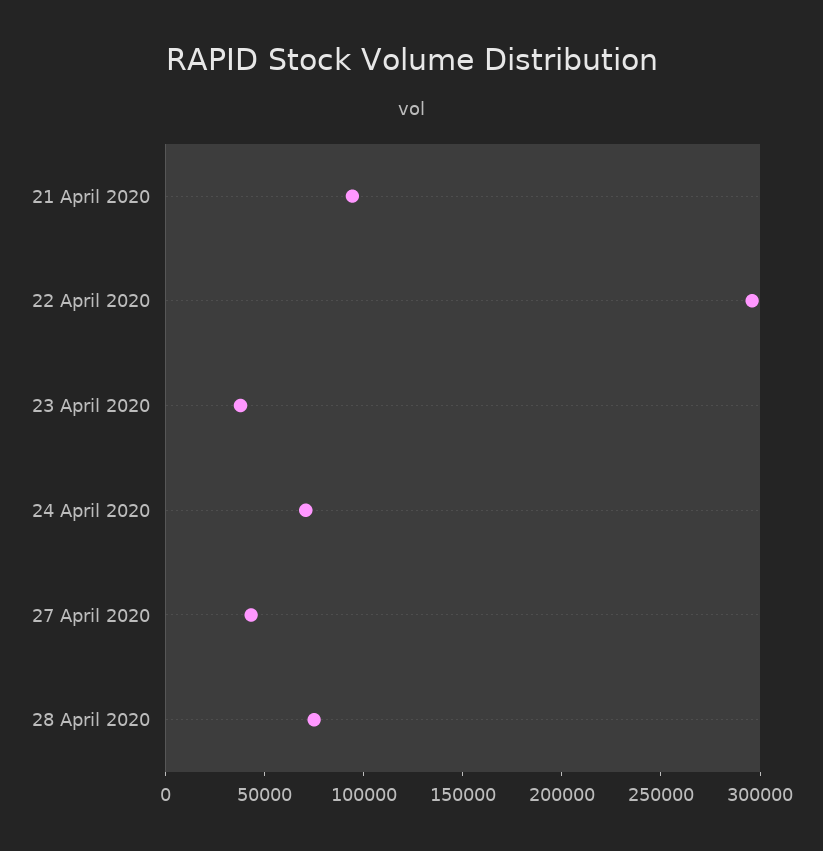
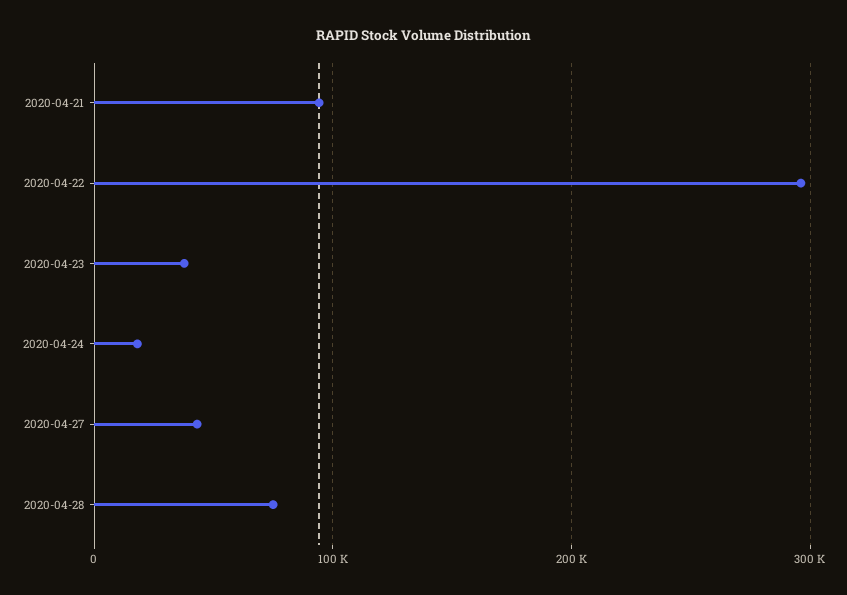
  {
    "21 April 2020": 90000,
    "22 April 2020": 300000,
    "23 April 2020": 40000,
-   "24 April 2020": 70000,
+   "24 April 2020": 20000,
    "27 April 2020": 40000,
    "28 April 2020": 70000
  }

